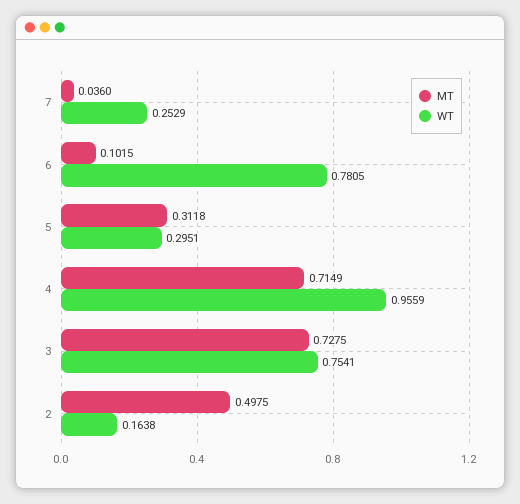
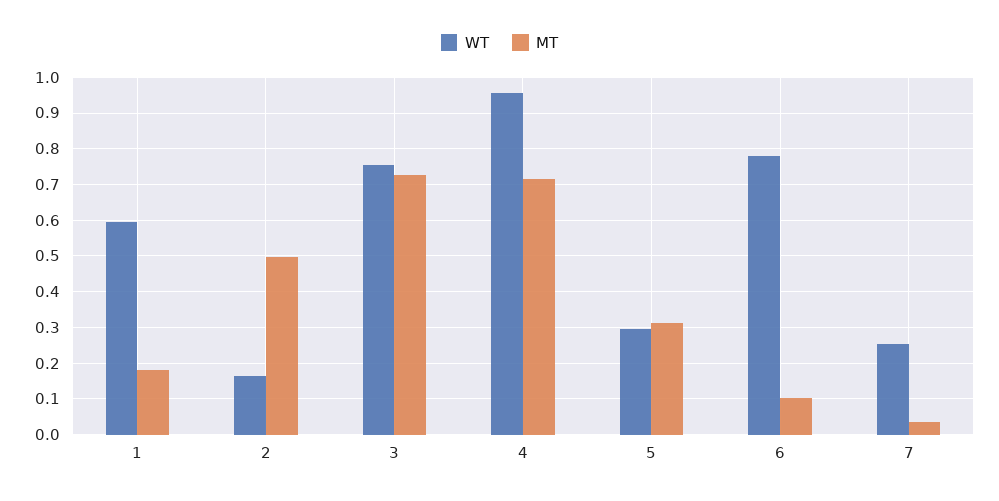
  {
    "MT": {
      "7": 0.036,
      "6": 0.1015,
      "5": 0.3118,
      "4": 0.7149,
      "3": 0.7275,
-     "2": 0.4975
+     "2": 0.4975,
+     "1": 0.18
    },
    "WT": {
      "7": 0.2529,
      "6": 0.7805,
      "5": 0.2951,
      "4": 0.9559,
      "3": 0.7541,
-     "2": 0.1638
+     "2": 0.1638,
+     "1": 0.6
    }
  }

